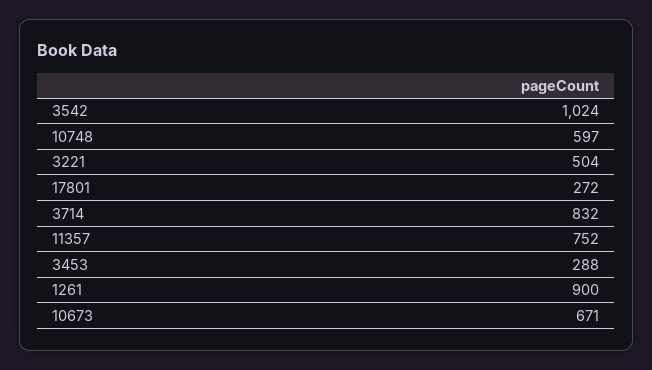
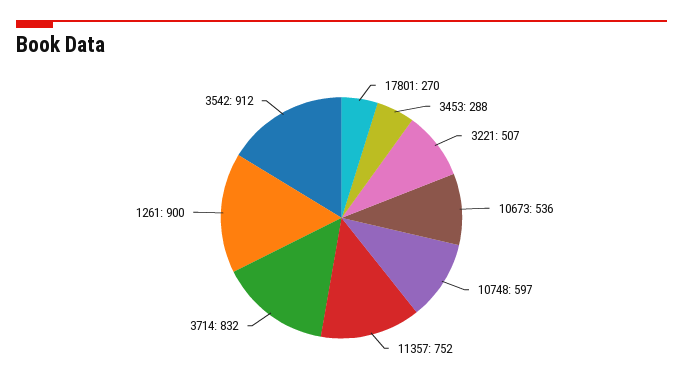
  {
-   "3542": 1024,
+   "3542": 912,
    "10748": 597,
-   "3221": 504,
+   "3221": 507,
-   "17801": 272,
+   "17801": 270,
    "3714": 832,
    "11357": 752,
    "3453": 288,
    "1261": 900,
-   "10673": 671
+   "10673": 536
  }

